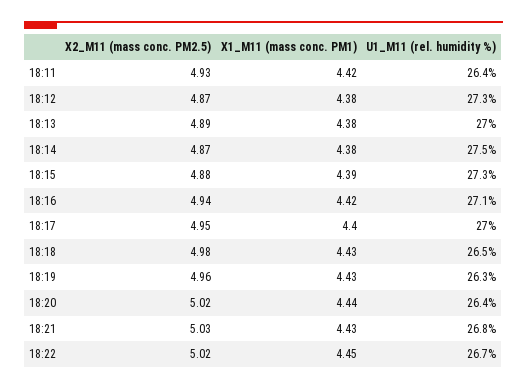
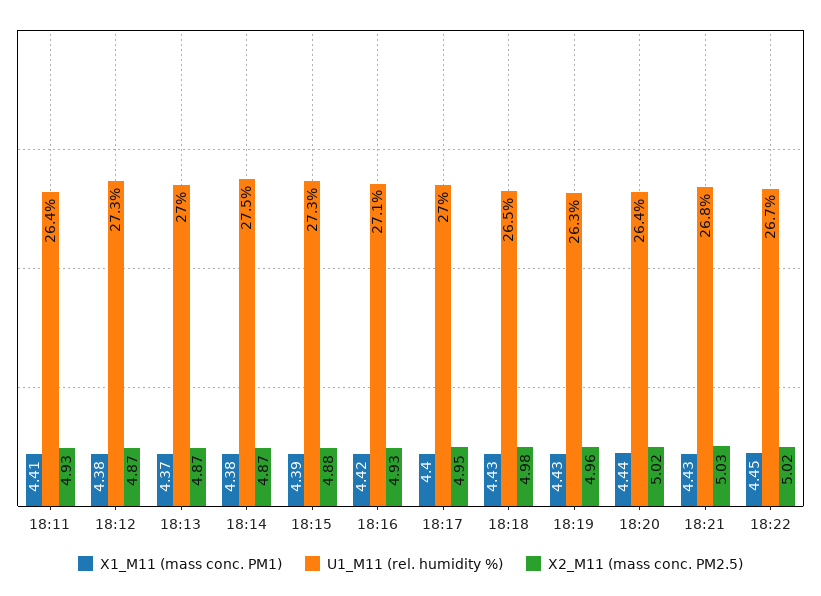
  {
    "X2_M11 (mass conc. PM2.5)": {
      "18:11": 4.93,
      "18:12": 4.87,
-     "18:13": 4.89,
+     "18:13": 4.87,
      "18:14": 4.87,
      "18:15": 4.88,
-     "18:16": 4.94,
+     "18:16": 4.93,
      "18:17": 4.95,
      "18:18": 4.98,
      "18:19": 4.96,
      "18:20": 5.02,
      "18:21": 5.03,
      "18:22": 5.02
    },
    "X1_M11 (mass conc. PM1)": {
-     "18:11": 4.42,
+     "18:11": 4.41,
      "18:12": 4.38,
-     "18:13": 4.38,
+     "18:13": 4.37,
      "18:14": 4.38,
      "18:15": 4.39,
      "18:16": 4.42,
      "18:17": 4.4,
      "18:18": 4.43,
      "18:19": 4.43,
      "18:20": 4.44,
      "18:21": 4.43,
      "18:22": 4.45
    },
    "U1_M11 (rel. humidity %)": {
      "18:11": 26.4,
      "18:12": 27.3,
      "18:13": 27,
      "18:14": 27.5,
      "18:15": 27.3,
      "18:16": 27.1,
      "18:17": 27,
      "18:18": 26.5,
      "18:19": 26.3,
      "18:20": 26.4,
      "18:21": 26.8,
      "18:22": 26.7
    }
  }

